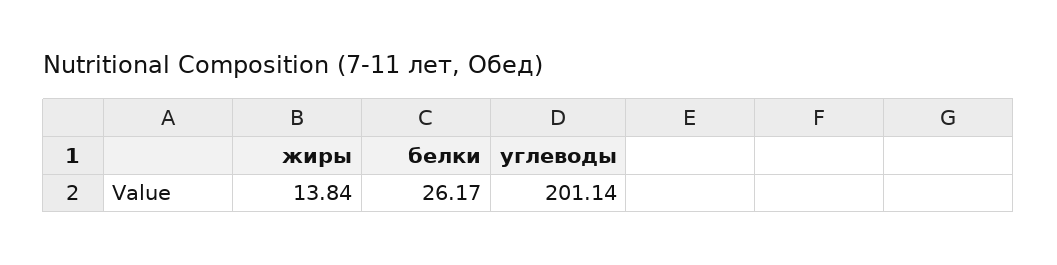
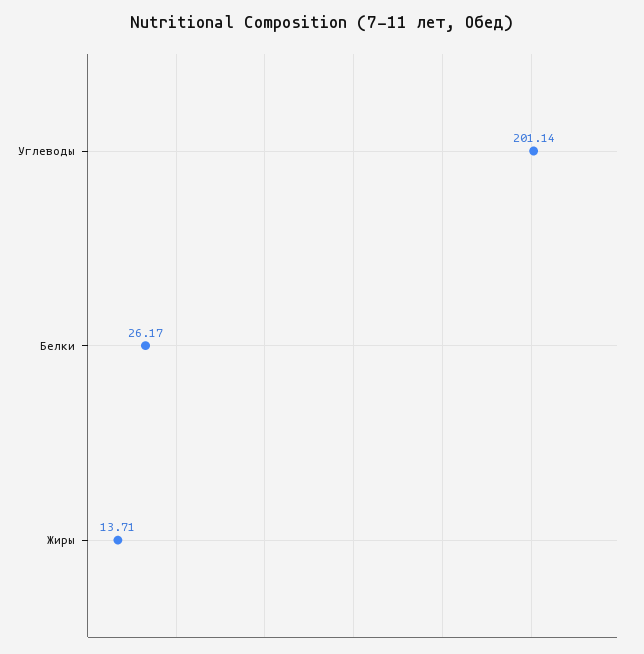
  {
-   "жиры": 13.84,
+   "жиры": 13.71,
    "белки": 26.17,
    "углеводы": 201.14
  }

